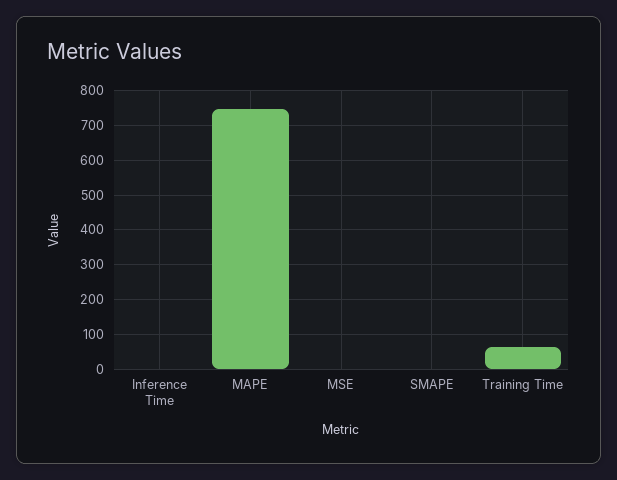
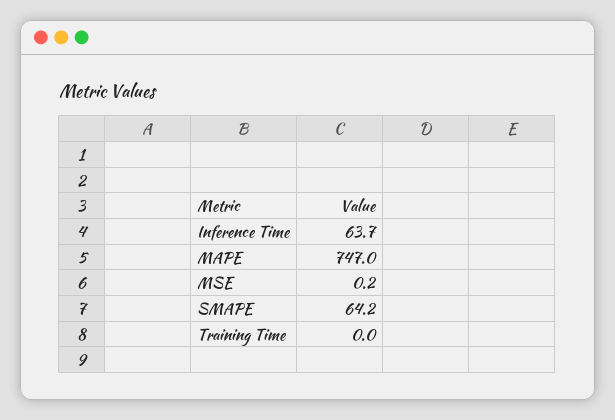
  {
-   "Inference Time": 0,
+   "Inference Time": 63.7,
    "MAPE": 747,
    "MSE": 0.2,
-   "SMAPE": 0,
+   "SMAPE": 64.2,
-   "Training Time": 60
+   "Training Time": 0
  }

